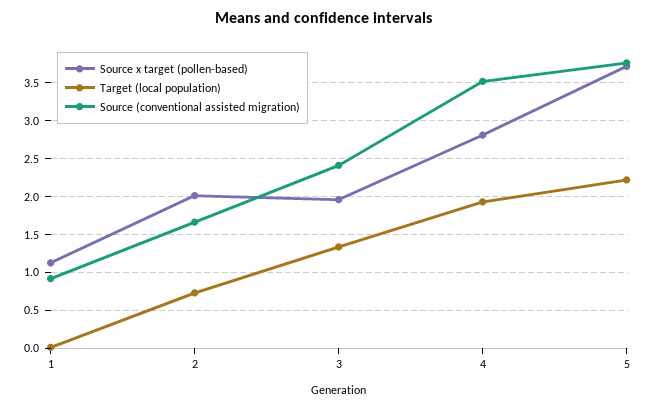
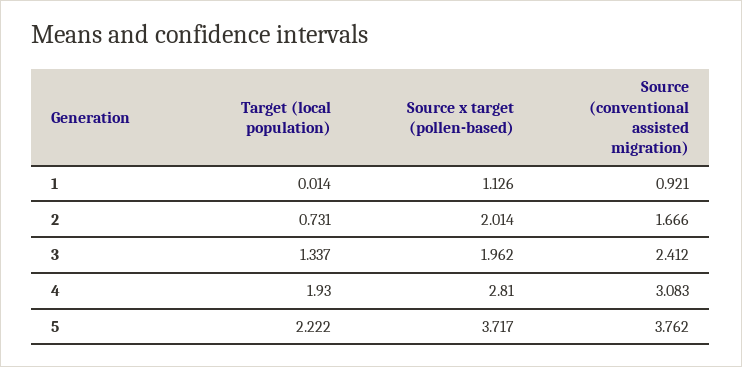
  {
    "Source x target (pollen-based)": {
      "1": 1.126,
      "2": 2.014,
      "3": 1.962,
      "4": 2.81,
      "5": 3.717
    },
    "Target (local population)": {
      "1": 0.014,
      "2": 0.731,
      "3": 1.337,
      "4": 1.93,
      "5": 2.222
    },
    "Source (conventional assisted migration)": {
      "1": 0.921,
      "2": 1.666,
      "3": 2.412,
-     "4": 3.5,
+     "4": 3.083,
      "5": 3.762
    }
  }

